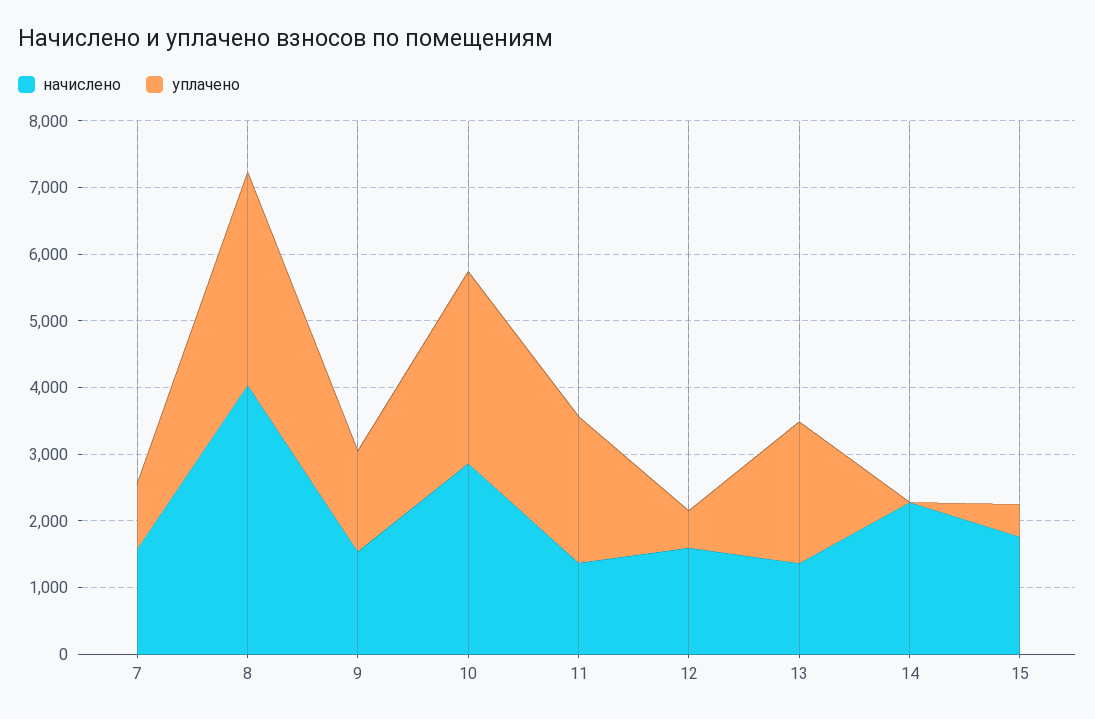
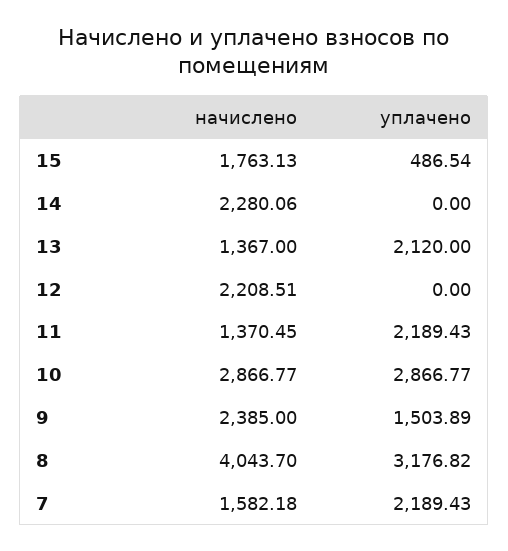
  {
    "начислено": {
      "7": 1582.18,
      "8": 4043.7,
-     "9": 1600,
+     "9": 2385,
      "10": 2866.77,
      "11": 1370.45,
-     "12": 1600,
+     "12": 2208.51,
      "13": 1367,
      "14": 2280.06,
      "15": 1763.13
    },
    "уплачено": {
-     "7": 1000,
+     "7": 2189.43,
      "8": 3176.82,
      "9": 1503.89,
      "10": 2866.77,
      "11": 2189.43,
-     "12": 600,
+     "12": 0,
      "13": 2120,
      "14": 0,
      "15": 486.54
    }
  }

